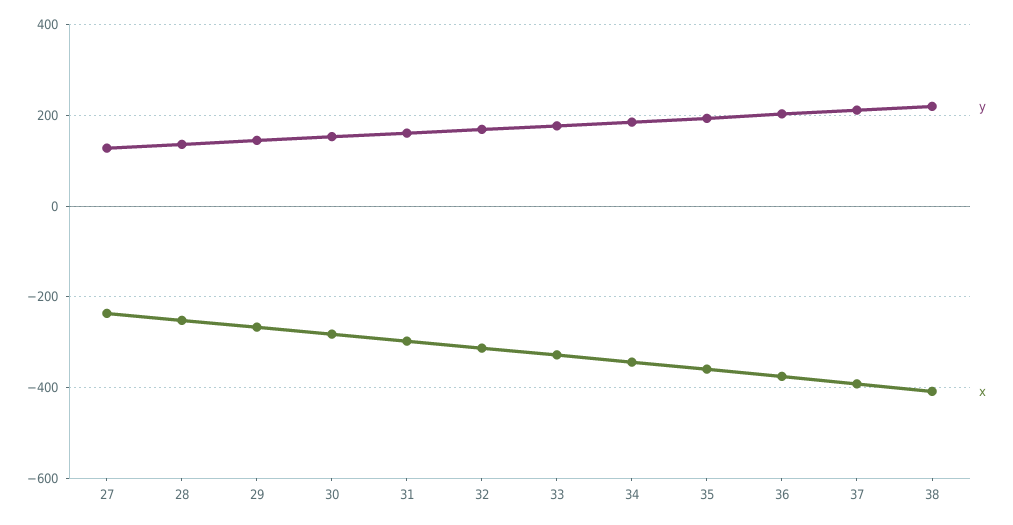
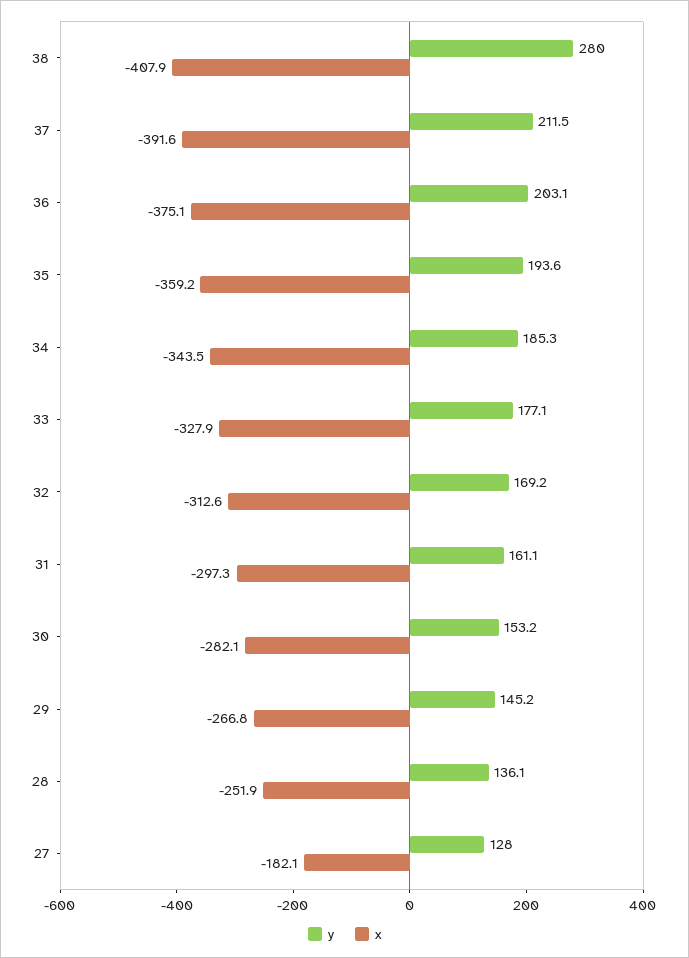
  {
    "y": {
      "27": 128,
      "28": 136.1,
      "29": 145.2,
      "30": 153.2,
      "31": 161.1,
      "32": 169.2,
      "33": 177.1,
      "34": 185.3,
      "35": 193.6,
      "36": 203.1,
      "37": 211.5,
-     "38": 220
+     "38": 280
    },
    "x": {
-     "27": -240,
+     "27": -182.1,
      "28": -251.9,
      "29": -266.8,
      "30": -282.1,
      "31": -297.3,
      "32": -312.6,
      "33": -327.9,
      "34": -343.5,
      "35": -359.2,
      "36": -375.1,
      "37": -391.6,
      "38": -407.9
    }
  }

